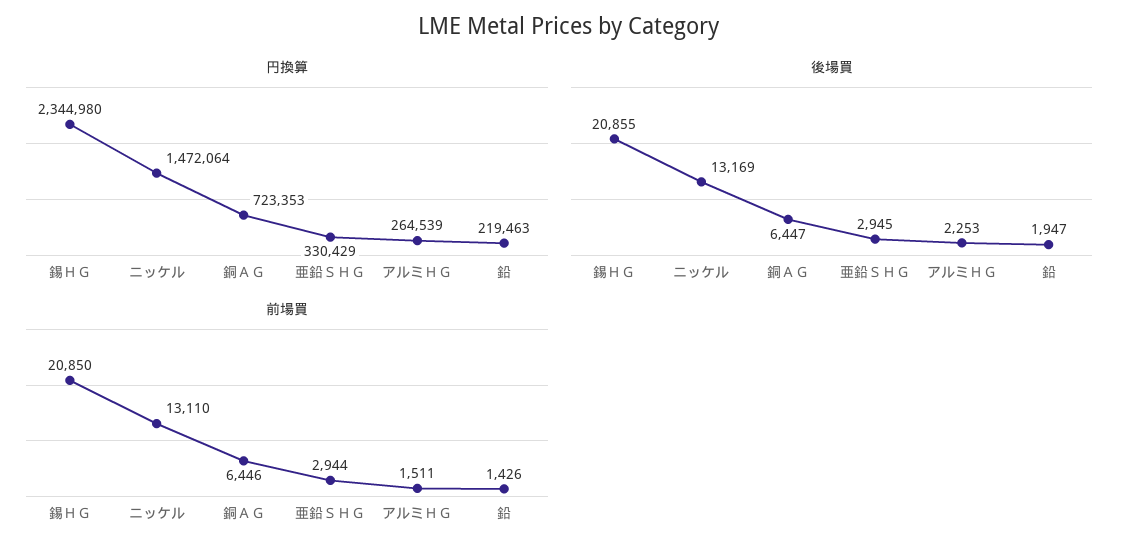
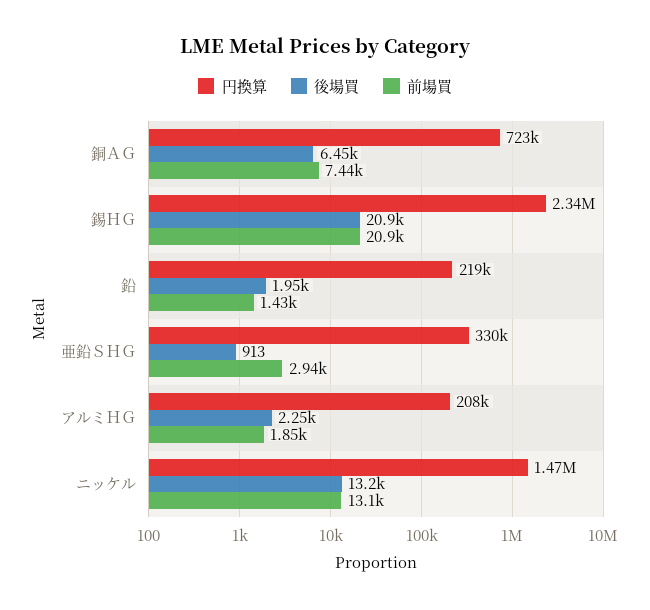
  {
    "円換算": {
      "錫ＨＧ": 2344980,
      "ニッケル": 1472064,
      "銅ＡＧ": 723353,
      "亜鉛ＳＨＧ": 330429,
-     "アルミＨＧ": 264539,
+     "アルミＨＧ": 208000,
      "鉛": 219463
    },
    "後場買": {
      "錫ＨＧ": 20855,
      "ニッケル": 13169,
      "銅ＡＧ": 6447,
-     "亜鉛ＳＨＧ": 2945,
+     "亜鉛ＳＨＧ": 913,
      "アルミＨＧ": 2253,
      "鉛": 1947
    },
    "前場買": {
      "錫ＨＧ": 20850,
      "ニッケル": 13110,
-     "銅ＡＧ": 6446,
+     "銅ＡＧ": 7440,
      "亜鉛ＳＨＧ": 2944,
-     "アルミＨＧ": 1511,
+     "アルミＨＧ": 1850,
      "鉛": 1426
    }
  }

